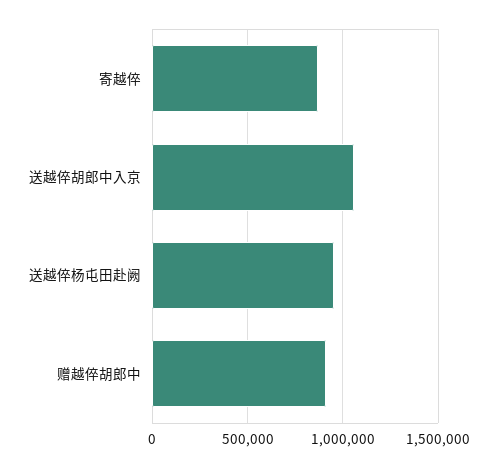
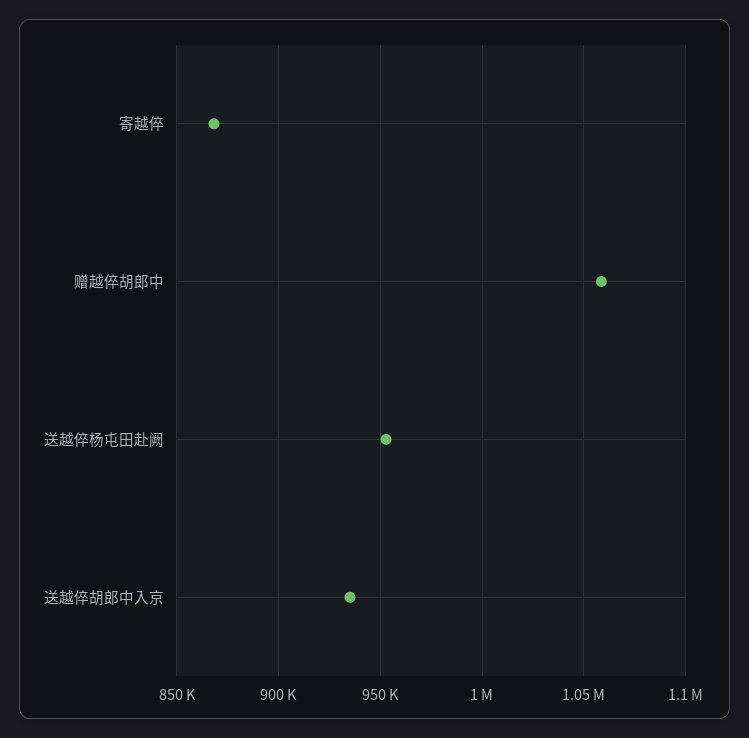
  {
    "寄越倅": 870000,
-   "送越倅胡郎中入京": 1050000,
+   "送越倅胡郎中入京": 935000,
    "送越倅杨屯田赴阙": 955000,
-   "赠越倅胡郎中": 900000
+   "赠越倅胡郎中": 1060000
  }

